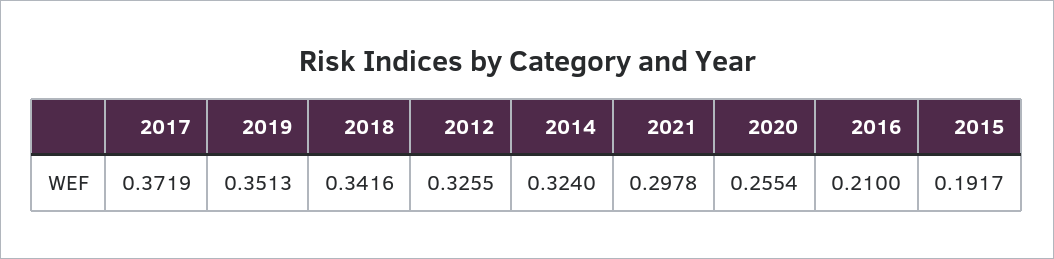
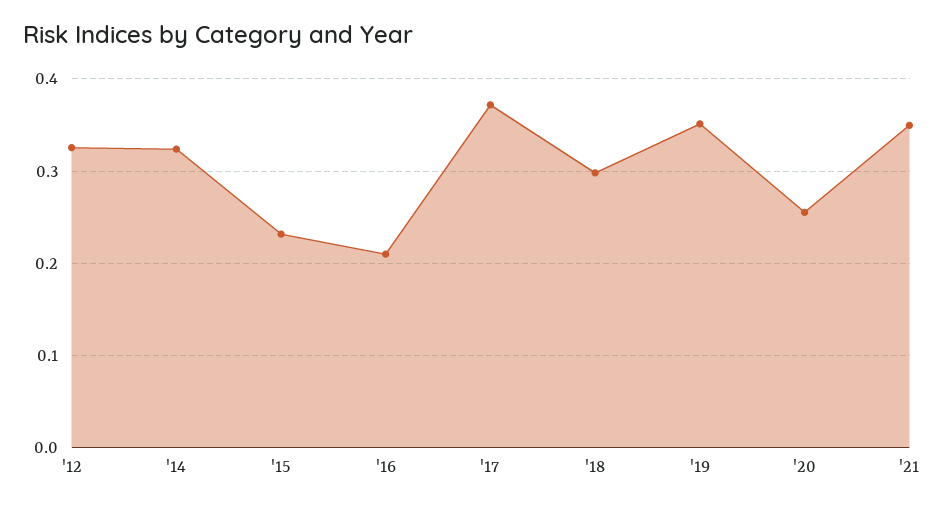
  {
    "2017": 0.3719,
    "2019": 0.3513,
-   "2018": 0.3416,
+   "2018": 0.3,
    "2012": 0.3255,
    "2014": 0.324,
-   "2021": 0.2978,
+   "2021": 0.35,
    "2020": 0.2554,
    "2016": 0.21,
-   "2015": 0.1917
+   "2015": 0.23
  }

